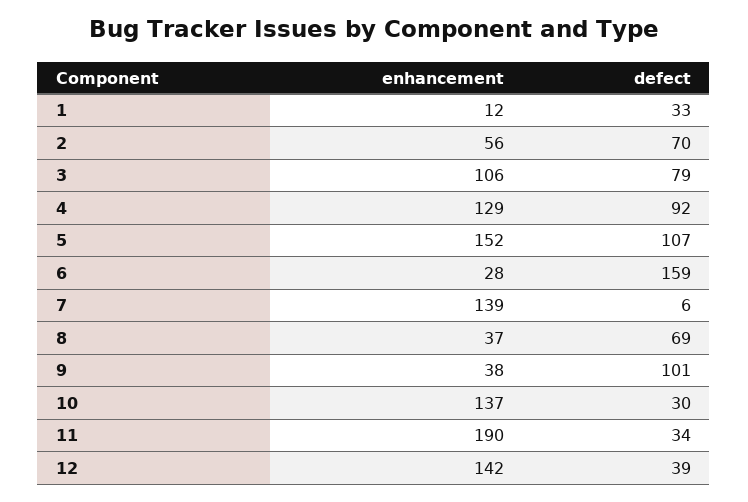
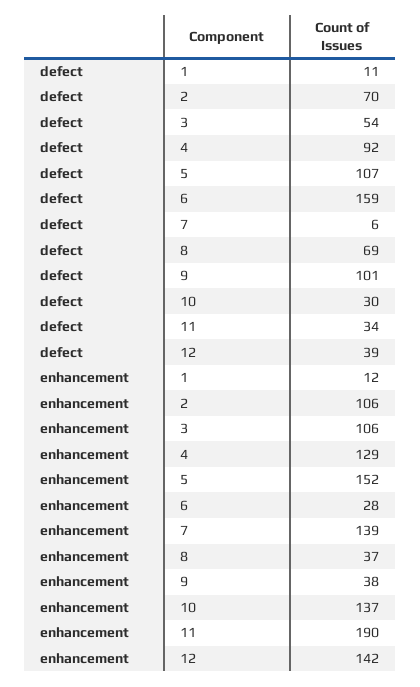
  {
    "enhancement": {
      "1": 12,
-     "2": 56,
+     "2": 106,
      "3": 106,
      "4": 129,
      "5": 152,
      "6": 28,
      "7": 139,
      "8": 37,
      "9": 38,
      "10": 137,
      "11": 190,
      "12": 142
    },
    "defect": {
-     "1": 33,
+     "1": 11,
      "2": 70,
-     "3": 79,
+     "3": 54,
      "4": 92,
      "5": 107,
      "6": 159,
      "7": 6,
      "8": 69,
      "9": 101,
      "10": 30,
      "11": 34,
      "12": 39
    }
  }

